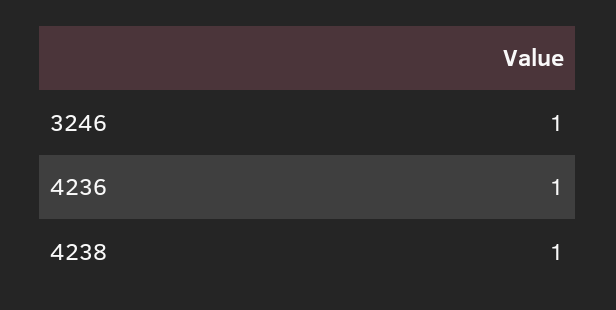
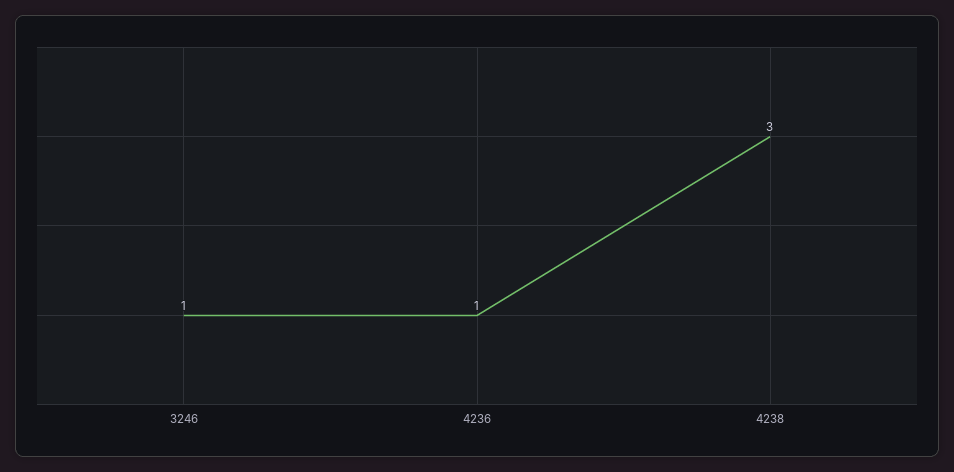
  {
    "3246": 1,
    "4236": 1,
-   "4238": 1
+   "4238": 3
  }

